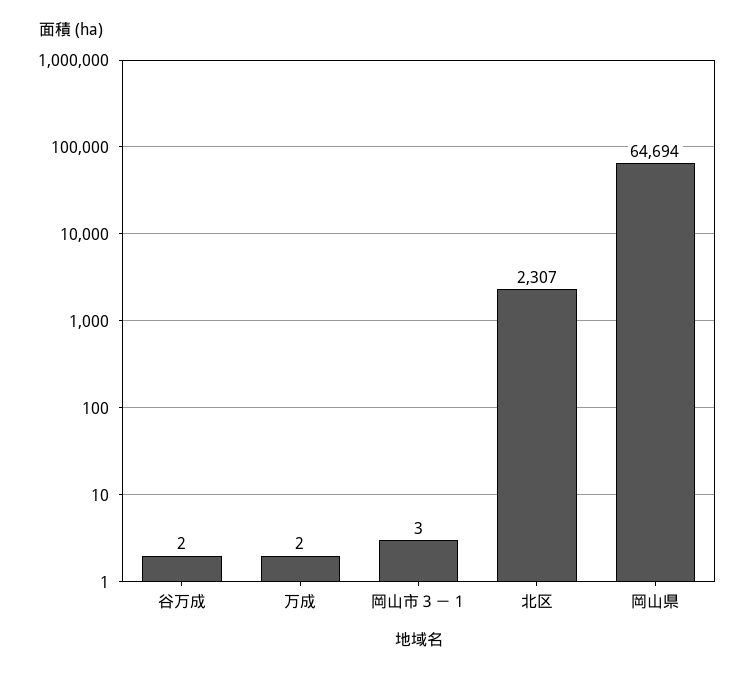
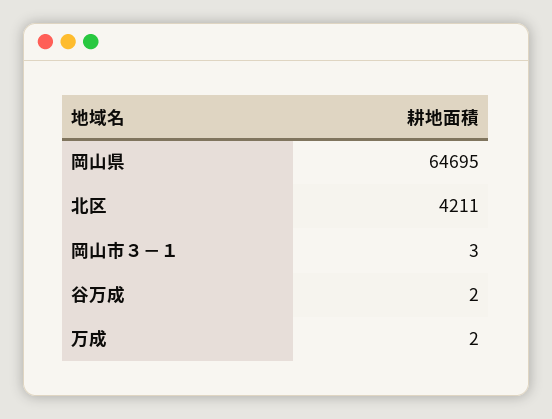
  {
    "谷万成": 2,
    "万成": 2,
    "岡山市３－１": 3,
-   "北区": 2307,
+   "北区": 4211,
-   "岡山県": 64694
+   "岡山県": 64695
  }

